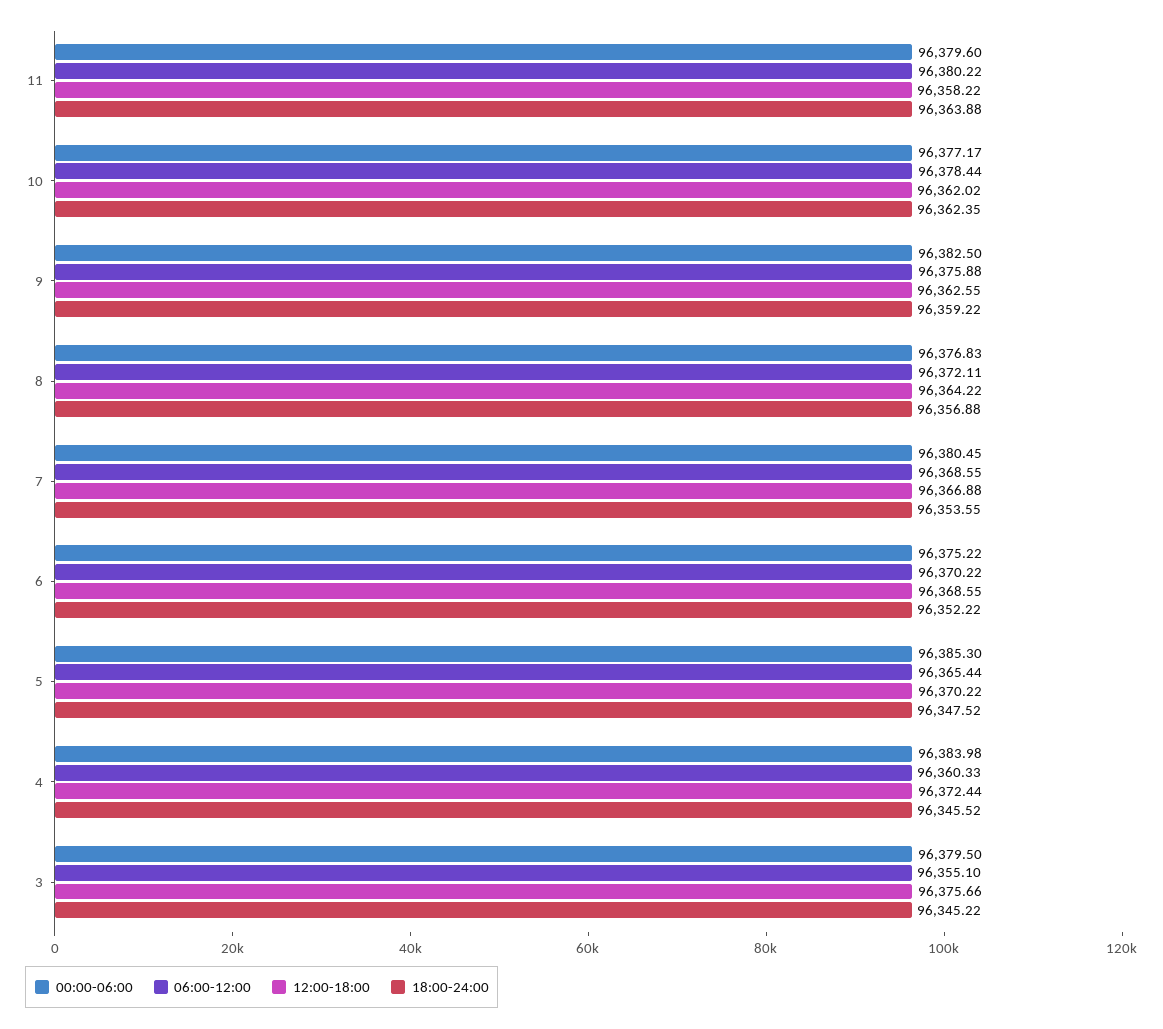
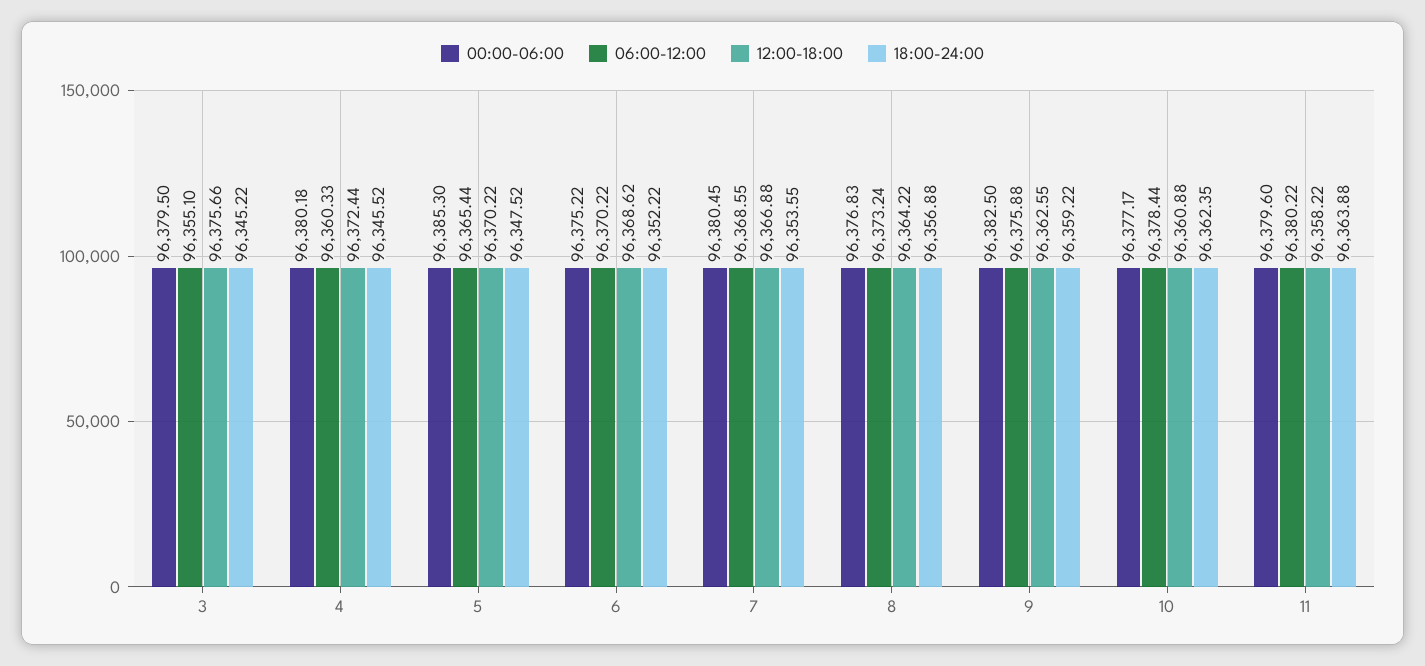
  {
    "00:00-06:00": {
      "11": 96379.6,
      "10": 96377.17,
      "9": 96382.5,
      "8": 96376.83,
      "7": 96380.45,
      "6": 96375.22,
      "5": 96385.3,
-     "4": 96383.98,
+     "4": 96380.18,
      "3": 96379.5
    },
    "06:00-12:00": {
      "11": 96380.22,
      "10": 96378.44,
      "9": 96375.88,
-     "8": 96372.11,
+     "8": 96373.24,
      "7": 96368.55,
      "6": 96370.22,
      "5": 96365.44,
      "4": 96360.33,
      "3": 96355.1
    },
    "12:00-18:00": {
      "11": 96358.22,
-     "10": 96362.02,
+     "10": 96360.88,
      "9": 96362.55,
      "8": 96364.22,
      "7": 96366.88,
-     "6": 96368.55,
+     "6": 96368.62,
      "5": 96370.22,
      "4": 96372.44,
      "3": 96375.66
    },
    "18:00-24:00": {
      "11": 96363.88,
      "10": 96362.35,
      "9": 96359.22,
      "8": 96356.88,
      "7": 96353.55,
      "6": 96352.22,
      "5": 96347.52,
      "4": 96345.52,
      "3": 96345.22
    }
  }

